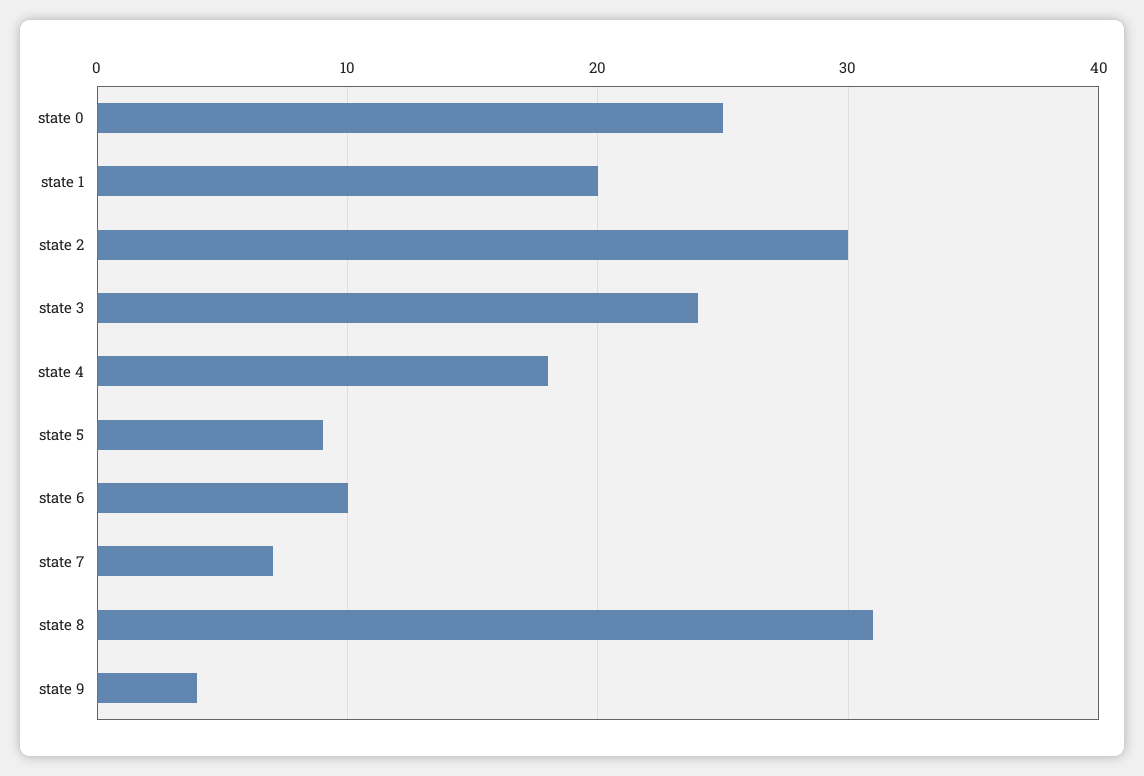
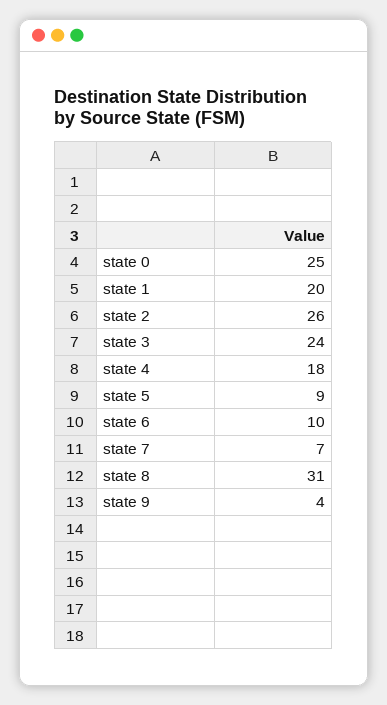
  {
    "state 0": 25,
    "state 1": 20,
-   "state 2": 30,
+   "state 2": 26,
    "state 3": 24,
    "state 4": 18,
    "state 5": 9,
    "state 6": 10,
    "state 7": 7,
    "state 8": 31,
    "state 9": 4
  }

